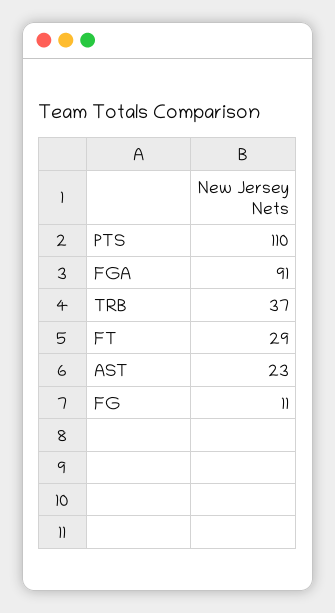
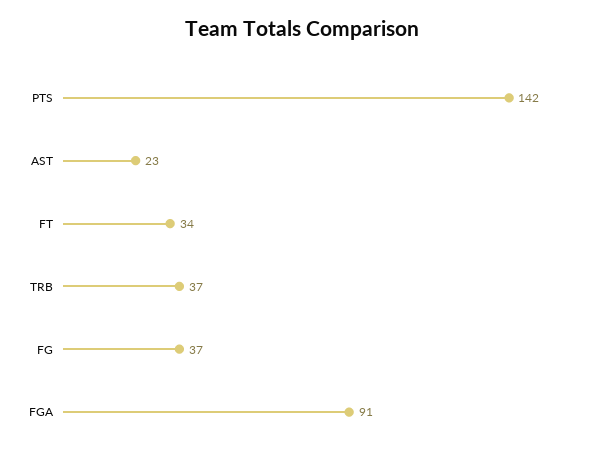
  {
-   "PTS": 110,
+   "PTS": 142,
    "FGA": 91,
    "TRB": 37,
-   "FT": 29,
+   "FT": 34,
    "AST": 23,
-   "FG": 11
+   "FG": 37
  }

